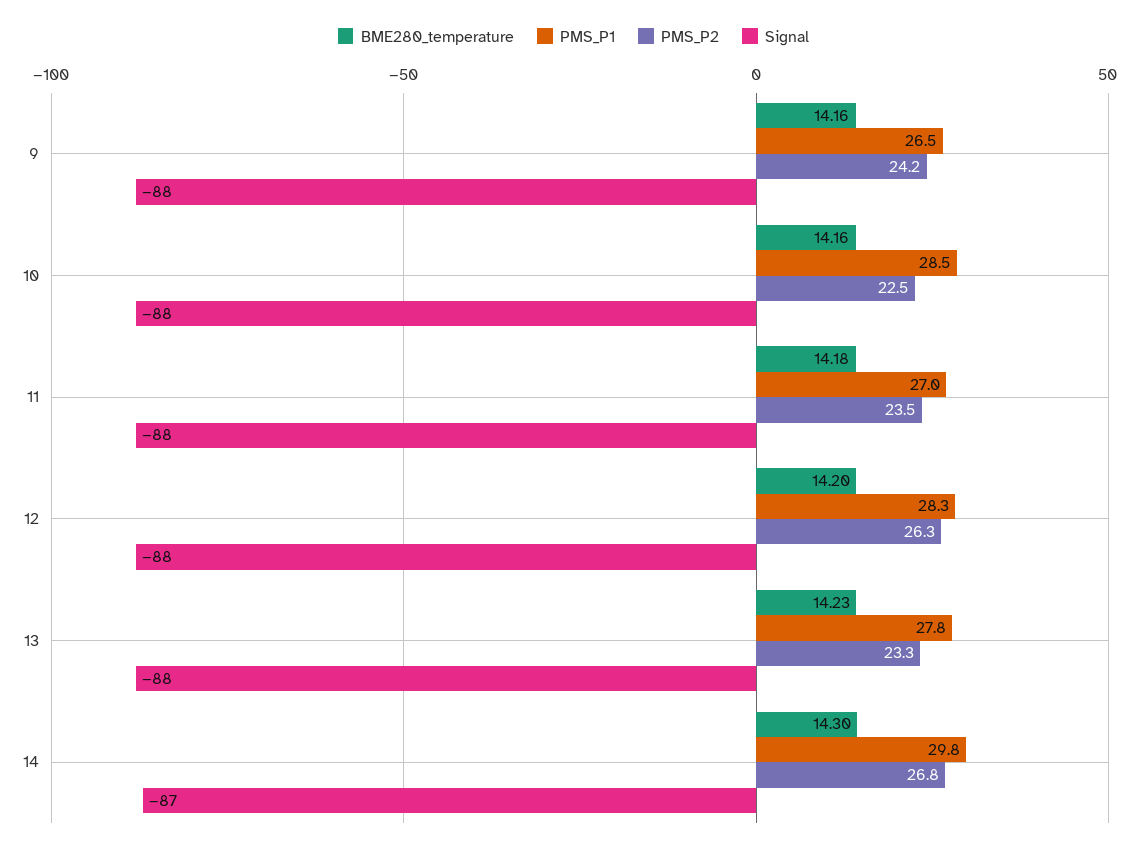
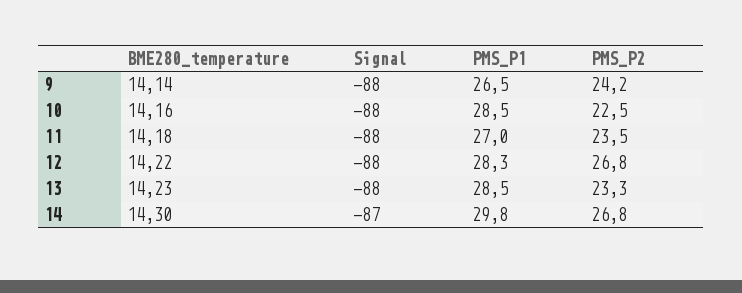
  {
    "BME280_temperature": {
-     "9": 14.16,
+     "9": 14.14,
      "10": 14.16,
      "11": 14.18,
-     "12": 14.2,
+     "12": 14.22,
      "13": 14.23,
      "14": 14.3
    },
    "PMS_P1": {
      "9": 26.5,
      "10": 28.5,
      "11": 27,
      "12": 28.3,
-     "13": 27.8,
+     "13": 28.5,
      "14": 29.8
    },
    "PMS_P2": {
      "9": 24.2,
      "10": 22.5,
      "11": 23.5,
-     "12": 26.3,
+     "12": 26.8,
      "13": 23.3,
      "14": 26.8
    },
    "Signal": {
      "9": -88,
      "10": -88,
      "11": -88,
      "12": -88,
      "13": -88,
      "14": -87
    }
  }

